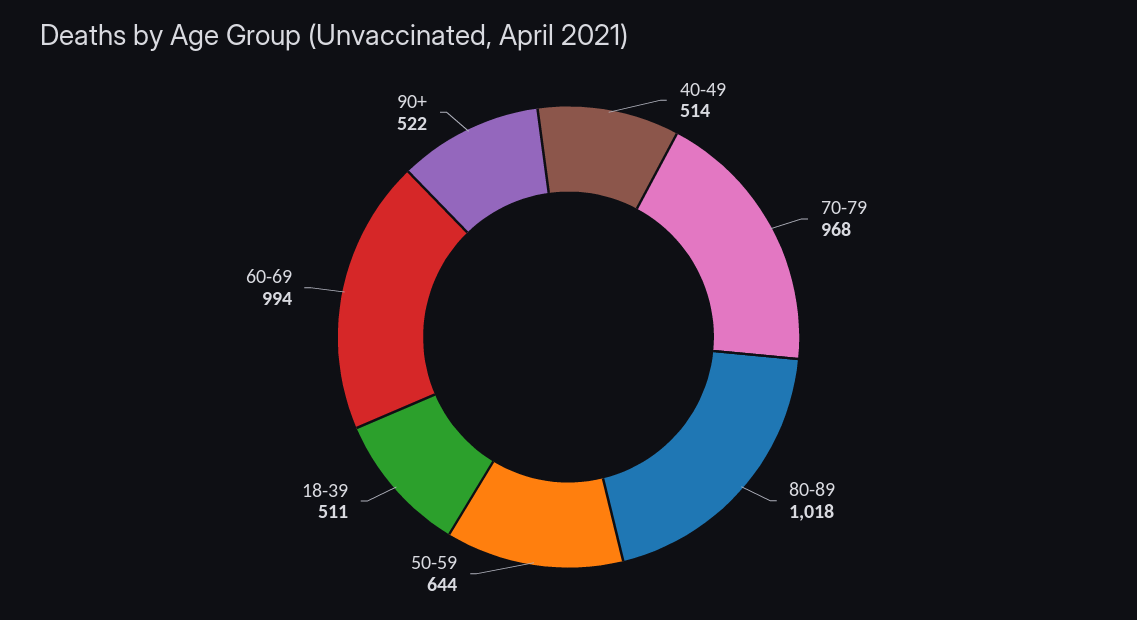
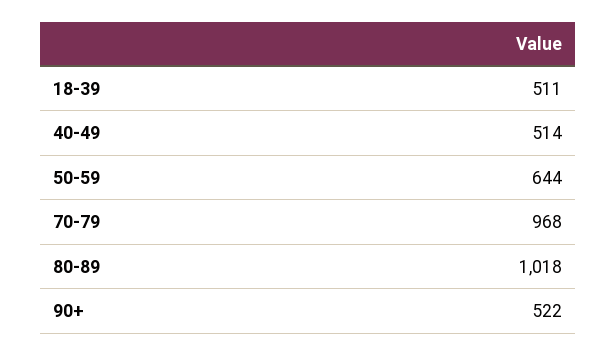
  {
    "40-49": 514,
    "70-79": 968,
    "80-89": 1018,
    "50-59": 644,
    "18-39": 511,
-   "60-69": 994,
    "90+": 522
  }

